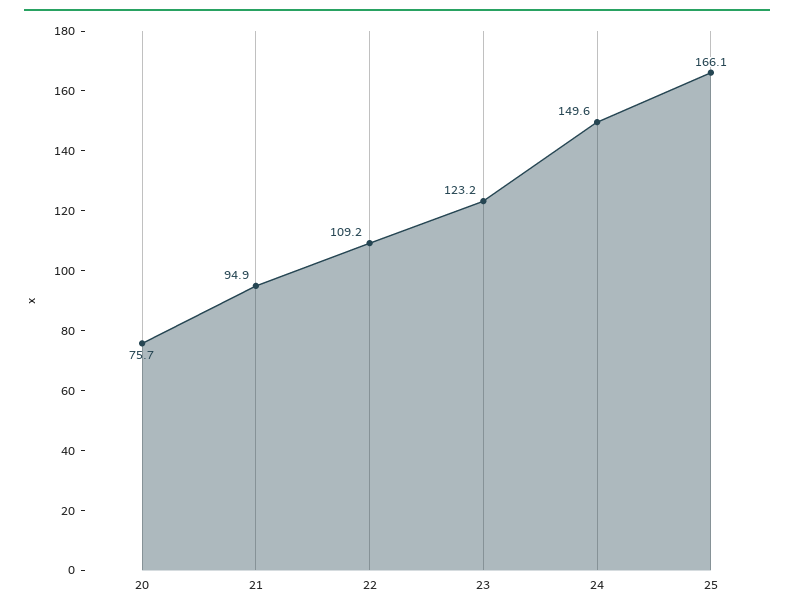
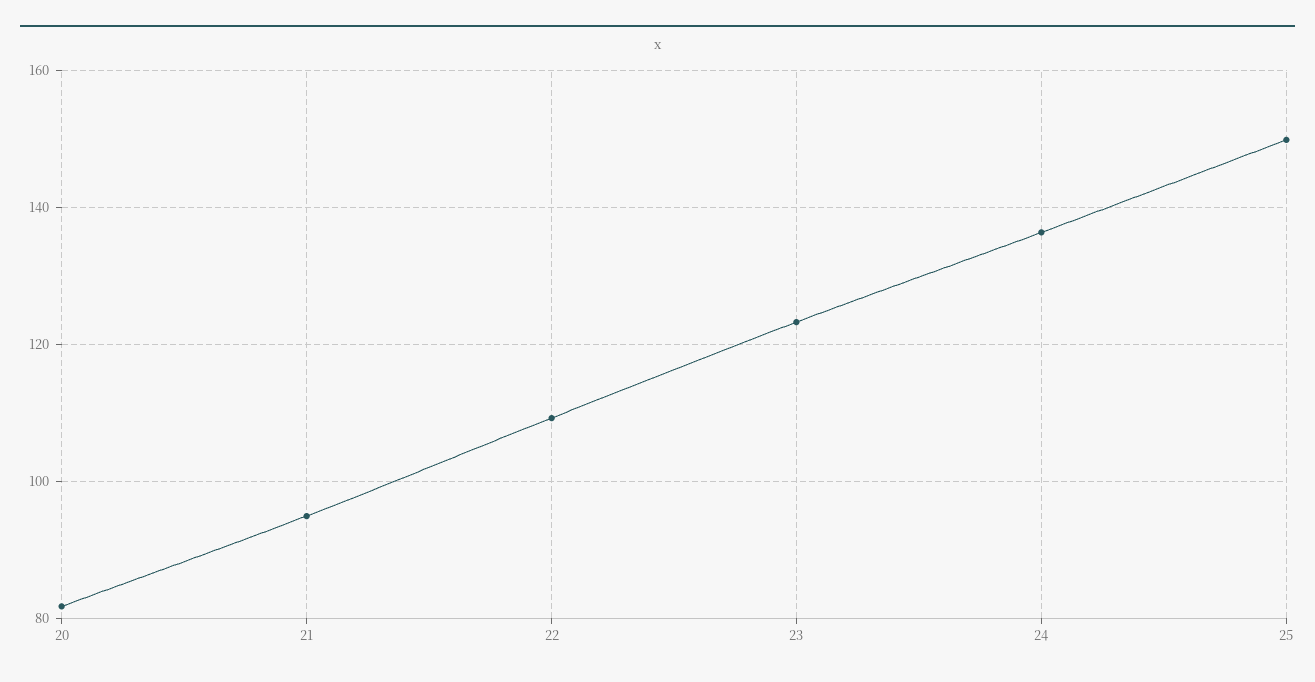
  {
-   "20": 75.7,
+   "20": 82,
    "21": 94.9,
    "22": 109.2,
    "23": 123.2,
-   "24": 149.6,
+   "24": 136,
-   "25": 166.1
+   "25": 150
  }

